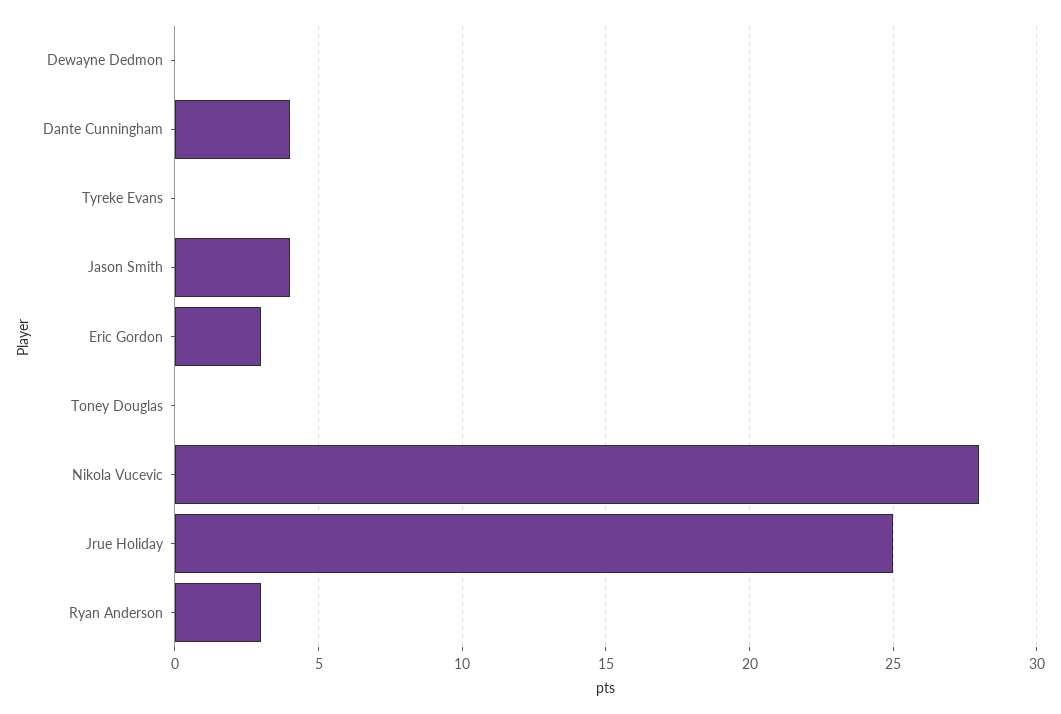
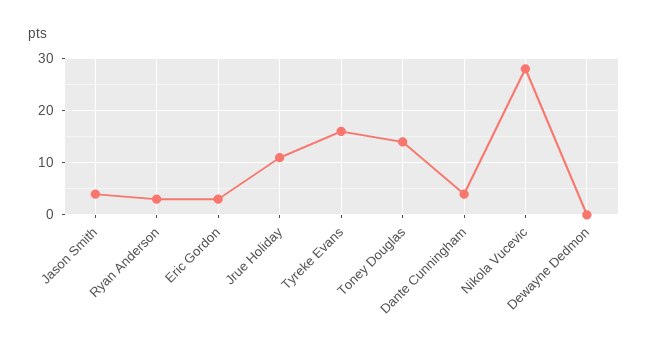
  {
    "Dewayne Dedmon": 0,
    "Dante Cunningham": 4,
-   "Tyreke Evans": 0,
+   "Tyreke Evans": 15,
    "Jason Smith": 4,
    "Eric Gordon": 3,
-   "Toney Douglas": 0,
+   "Toney Douglas": 15,
    "Nikola Vucevic": 28,
-   "Jrue Holiday": 25,
+   "Jrue Holiday": 10,
    "Ryan Anderson": 3
  }

